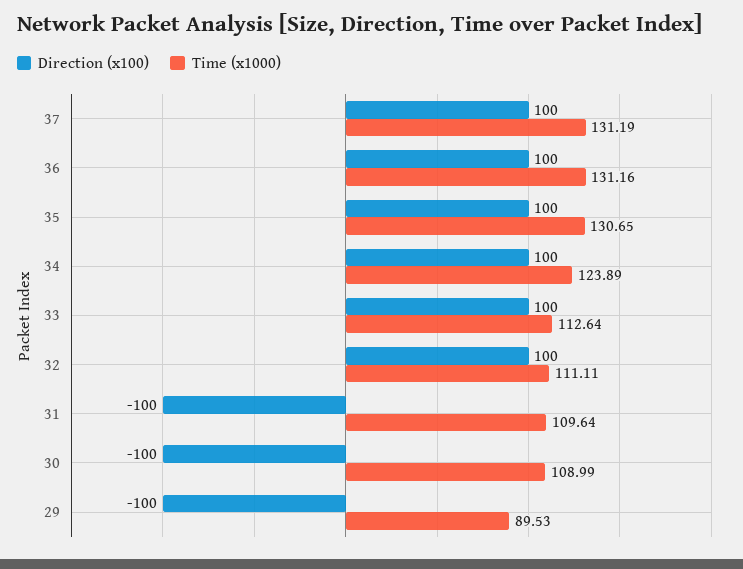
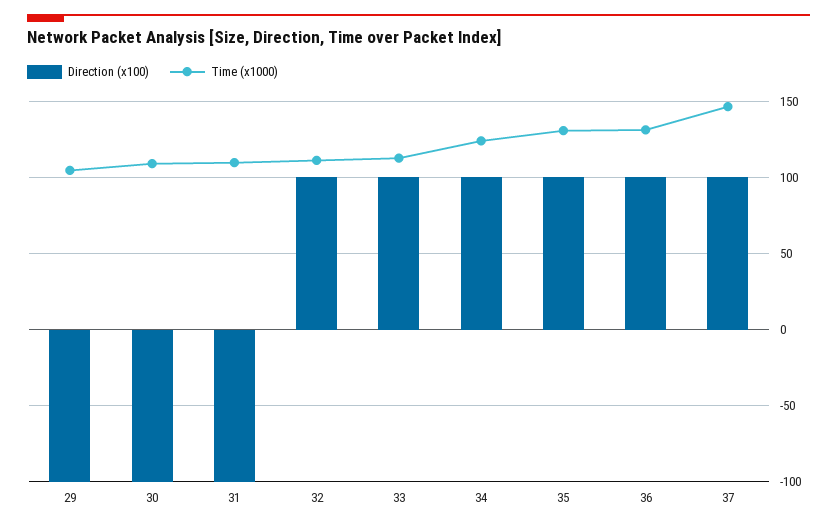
  {
    "Direction (x100)": {
      "37": 100,
      "36": 100,
      "35": 100,
      "34": 100,
      "33": 100,
      "32": 100,
      "31": -100,
      "30": -100,
      "29": -100
    },
    "Time (x1000)": {
-     "37": 131.19,
+     "37": 145,
      "36": 131.16,
      "35": 130.65,
      "34": 123.89,
      "33": 112.64,
      "32": 111.11,
      "31": 109.64,
      "30": 108.99,
-     "29": 89.53
+     "29": 105
    }
  }

